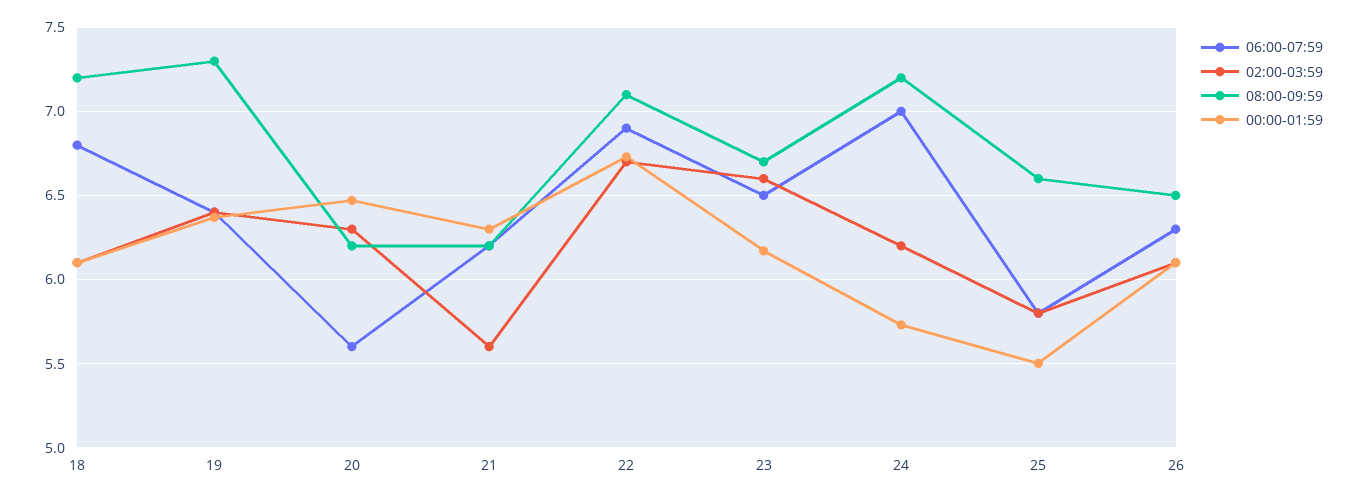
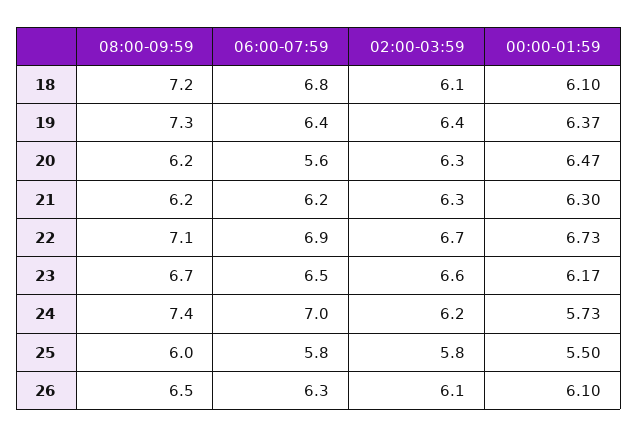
  {
    "06:00-07:59": {
      "18": 6.8,
      "19": 6.4,
      "20": 5.6,
      "21": 6.2,
      "22": 6.9,
      "23": 6.5,
      "24": 7,
      "25": 5.8,
      "26": 6.3
    },
    "02:00-03:59": {
      "18": 6.1,
      "19": 6.4,
      "20": 6.3,
-     "21": 5.6,
+     "21": 6.3,
      "22": 6.7,
      "23": 6.6,
      "24": 6.2,
      "25": 5.8,
      "26": 6.1
    },
    "08:00-09:59": {
      "18": 7.2,
      "19": 7.3,
      "20": 6.2,
      "21": 6.2,
      "22": 7.1,
      "23": 6.7,
-     "24": 7.2,
+     "24": 7.4,
-     "25": 6.6,
+     "25": 6,
      "26": 6.5
    },
    "00:00-01:59": {
      "18": 6.1,
      "19": 6.37,
      "20": 6.47,
      "21": 6.3,
      "22": 6.73,
      "23": 6.17,
      "24": 5.73,
      "25": 5.5,
      "26": 6.1
    }
  }

